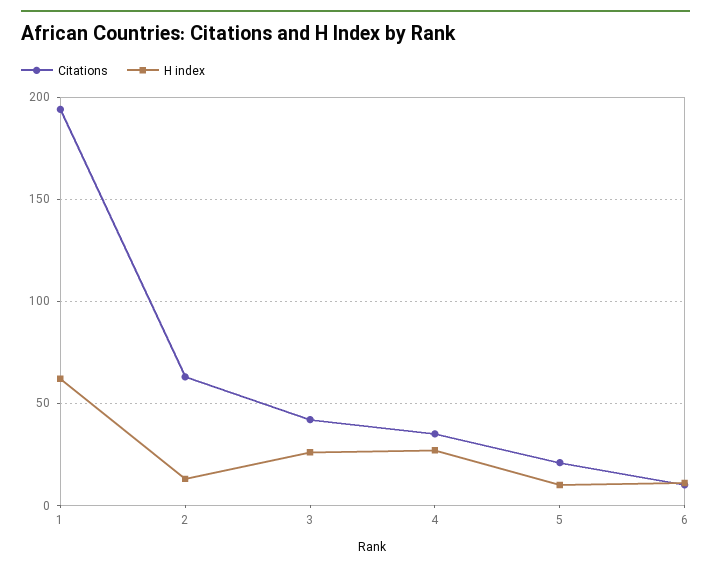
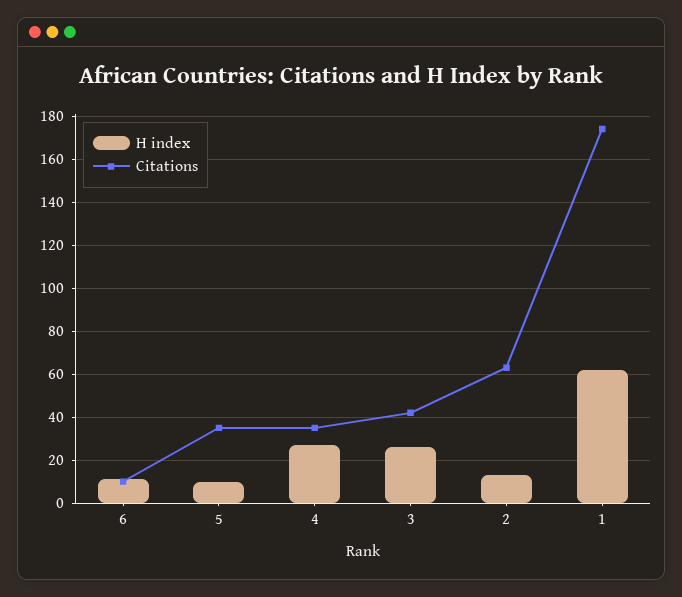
  {
    "Citations": {
-     "1": 195,
+     "1": 175,
      "2": 65,
      "3": 40,
      "4": 35,
-     "5": 20,
+     "5": 35,
      "6": 10
    },
    "H index": {
      "1": 60,
      "2": 15,
      "3": 25,
      "4": 25,
      "5": 10,
      "6": 10
    }
  }

